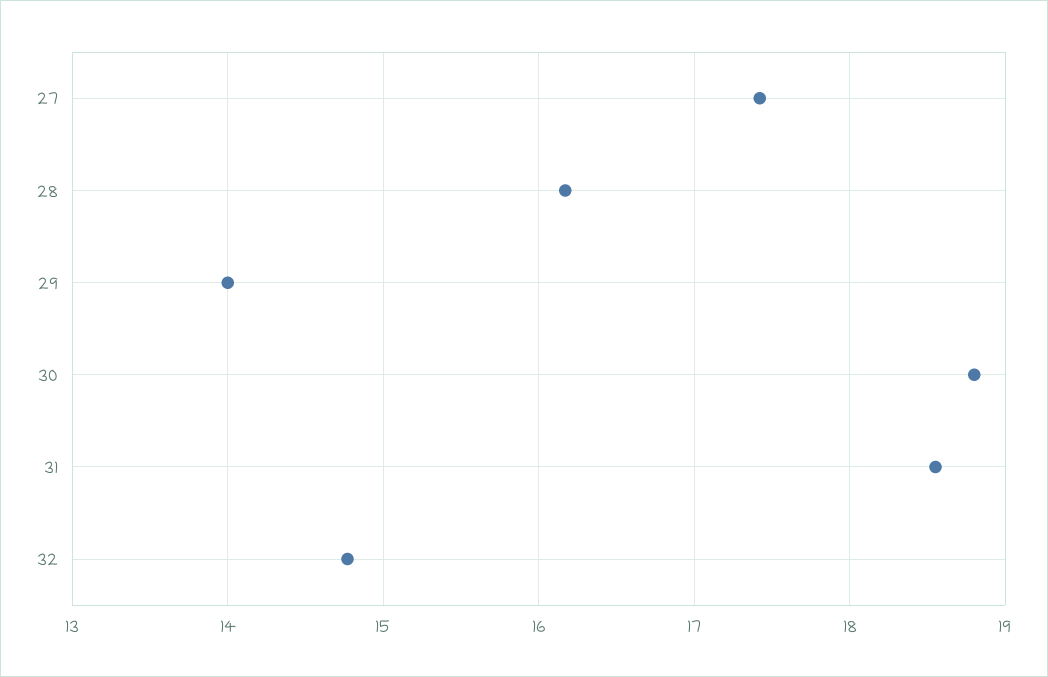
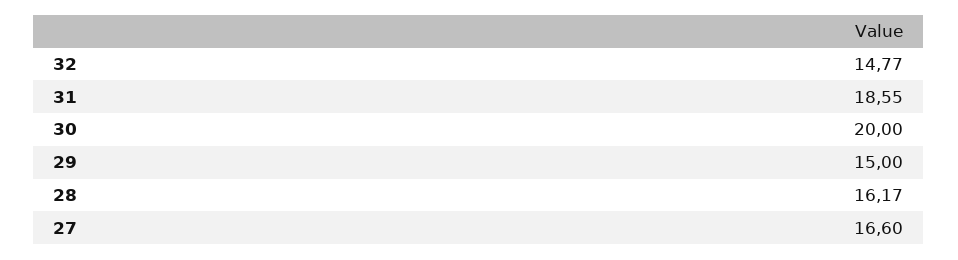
  {
-   "27": 17.4,
+   "27": 16.6,
    "28": 16.17,
-   "29": 14,
+   "29": 15,
-   "30": 18.8,
+   "30": 20,
    "31": 18.55,
    "32": 14.77
  }

